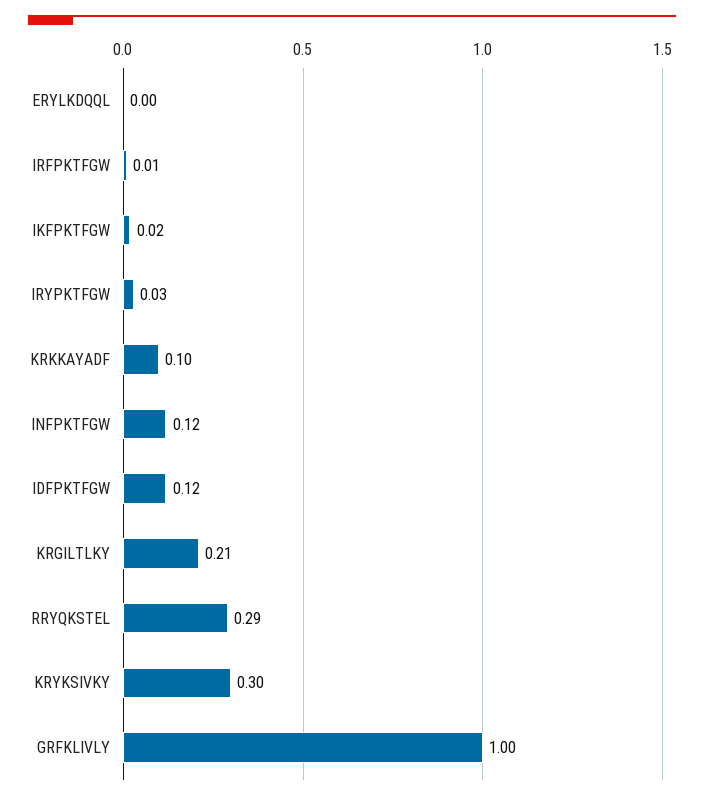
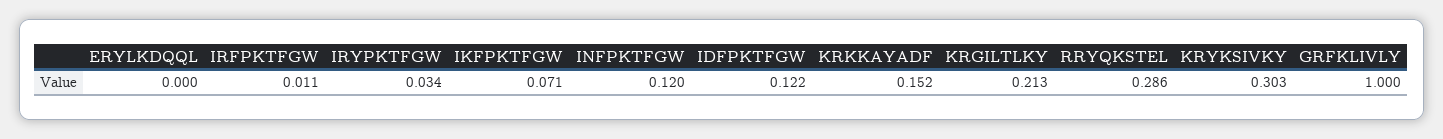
  {
    "ERYLKDQQL": 0,
    "IRFPKTFGW": 0.011,
-   "IKFPKTFGW": 0.02,
+   "IKFPKTFGW": 0.071,
    "IRYPKTFGW": 0.034,
-   "KRKKAYADF": 0.1,
+   "KRKKAYADF": 0.152,
    "INFPKTFGW": 0.12,
    "IDFPKTFGW": 0.122,
    "KRGILTLKY": 0.213,
    "RRYQKSTEL": 0.286,
    "KRYKSIVKY": 0.303,
    "GRFKLIVLY": 1
  }

